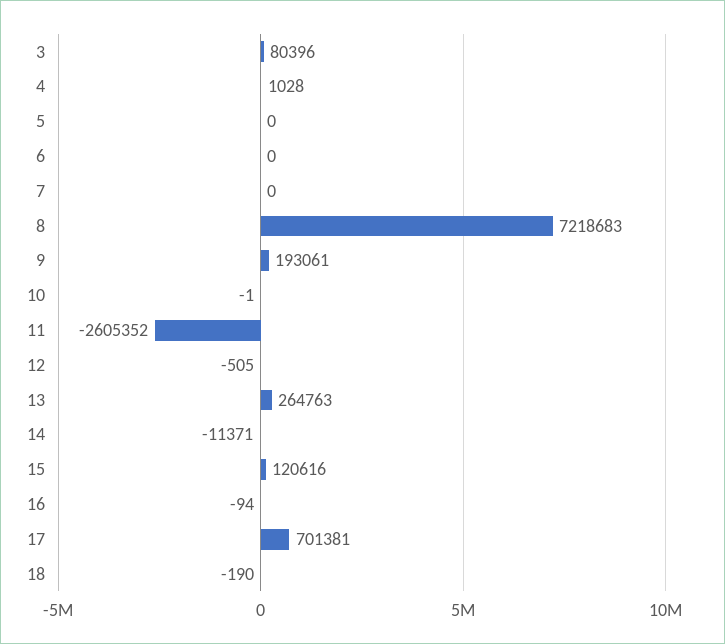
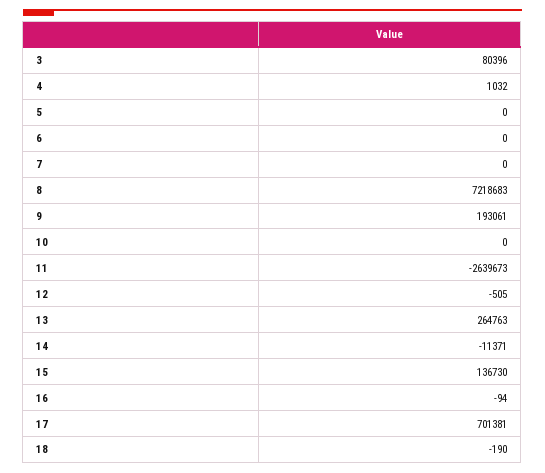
  {
    "3": 80396,
-   "4": 1028,
+   "4": 1032,
    "5": 0,
    "6": 0,
    "7": 0,
    "8": 7218683,
    "9": 193061,
-   "10": -1,
+   "10": 0,
-   "11": -2605352,
+   "11": -2639673,
    "12": -505,
    "13": 264763,
    "14": -11371,
-   "15": 120616,
+   "15": 136730,
    "16": -94,
    "17": 701381,
    "18": -190
  }

